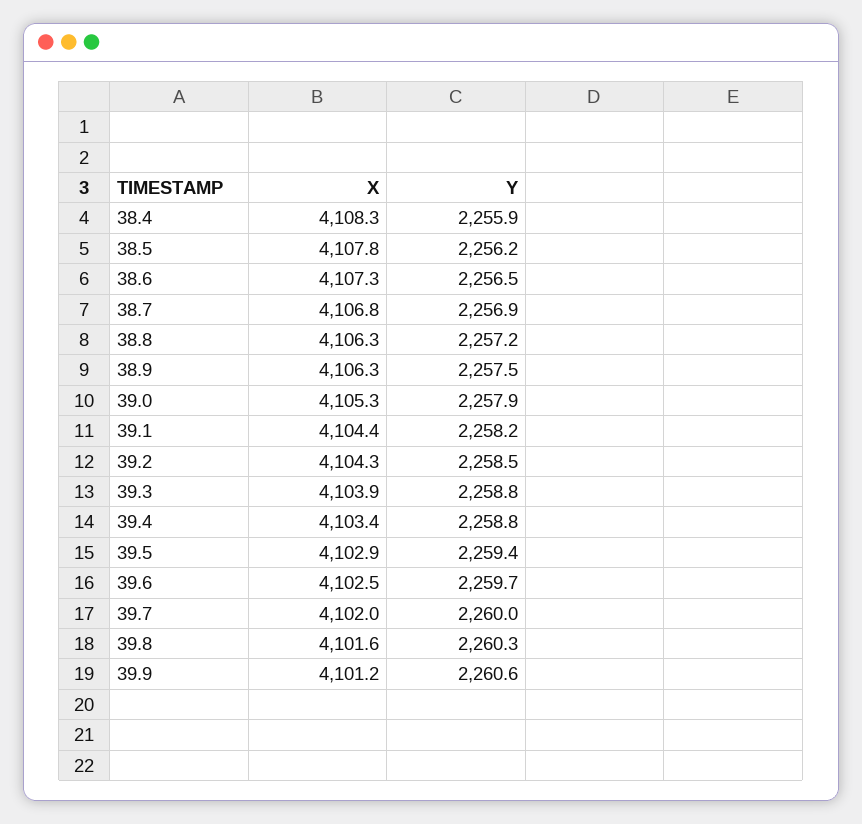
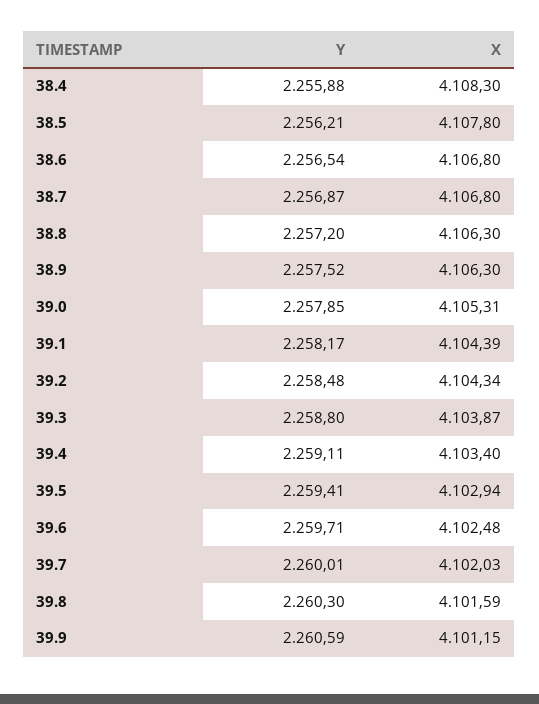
  {
    "X": {
      "38.4": 4108.3,
      "38.5": 4107.8,
-     "38.6": 4107.3,
+     "38.6": 4106.8,
      "38.7": 4106.8,
      "38.8": 4106.3,
      "38.9": 4106.3,
      "39.0": 4105.31,
      "39.1": 4104.39,
      "39.2": 4104.34,
      "39.3": 4103.87,
      "39.4": 4103.4,
      "39.5": 4102.94,
      "39.6": 4102.48,
      "39.7": 4102.03,
      "39.8": 4101.59,
      "39.9": 4101.15
    },
    "Y": {
      "38.4": 2255.88,
      "38.5": 2256.21,
      "38.6": 2256.54,
      "38.7": 2256.87,
      "38.8": 2257.2,
      "38.9": 2257.52,
      "39.0": 2257.85,
      "39.1": 2258.17,
      "39.2": 2258.48,
      "39.3": 2258.8,
-     "39.4": 2258.8,
+     "39.4": 2259.11,
      "39.5": 2259.41,
      "39.6": 2259.71,
      "39.7": 2260.01,
      "39.8": 2260.3,
      "39.9": 2260.59
    }
  }

